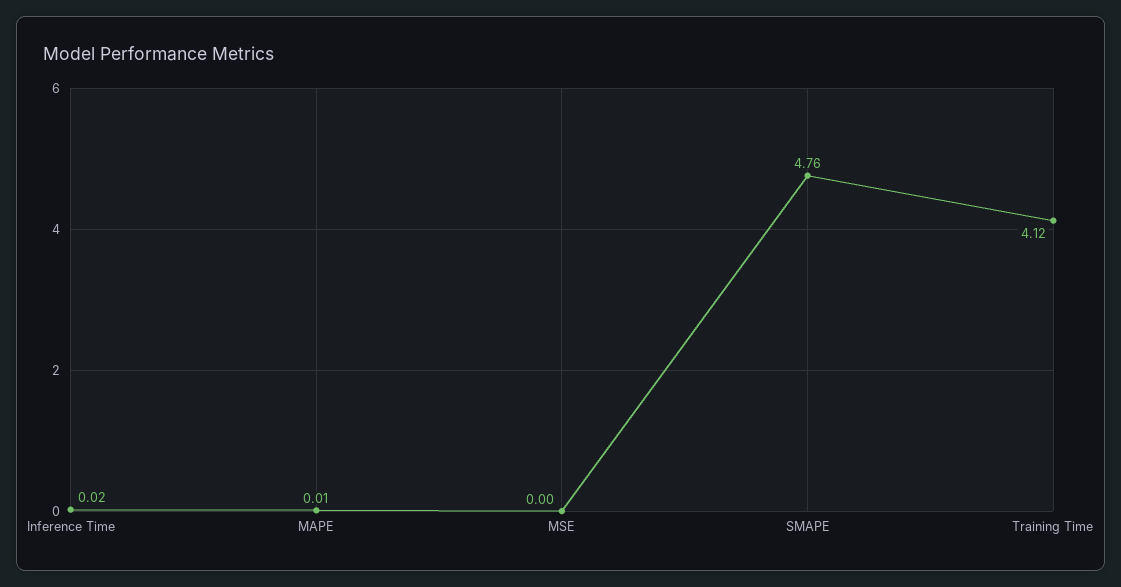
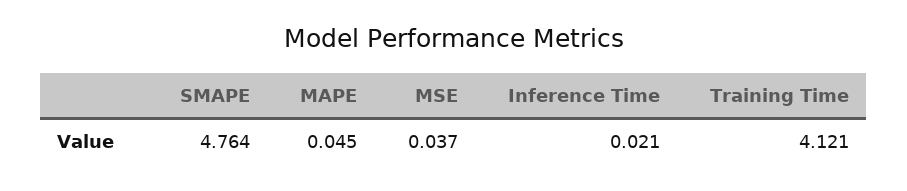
  {
    "Inference Time": 0.021,
-   "MAPE": 0.01,
+   "MAPE": 0.045,
-   "MSE": 0,
+   "MSE": 0.037,
    "SMAPE": 4.764,
    "Training Time": 4.121
  }

